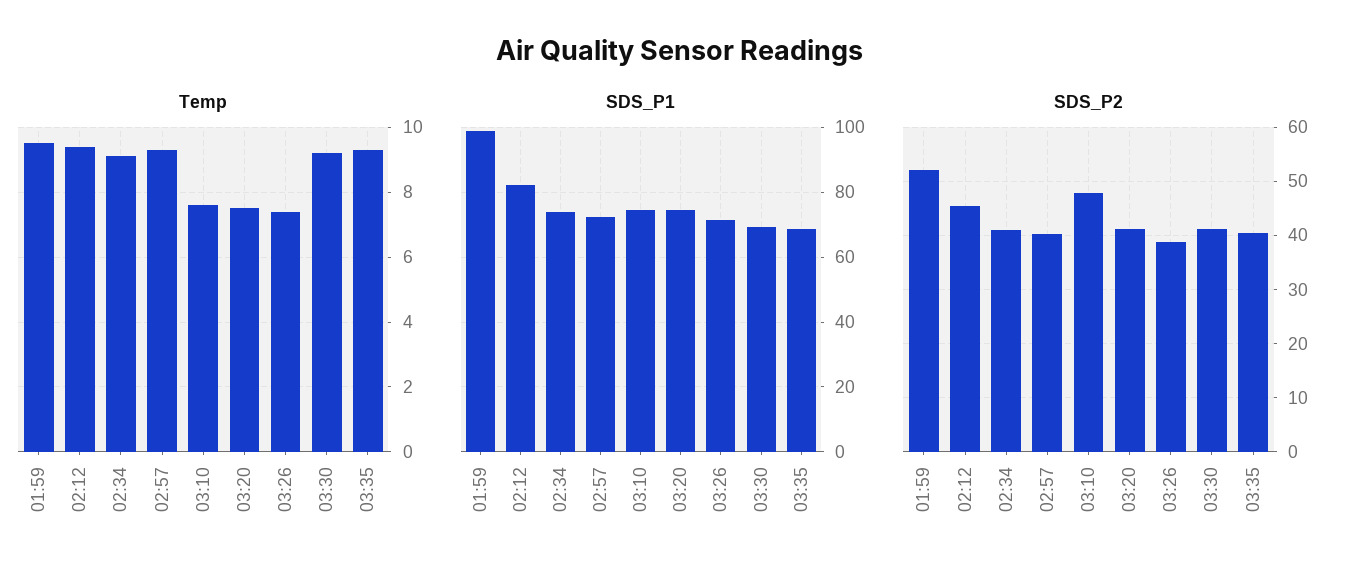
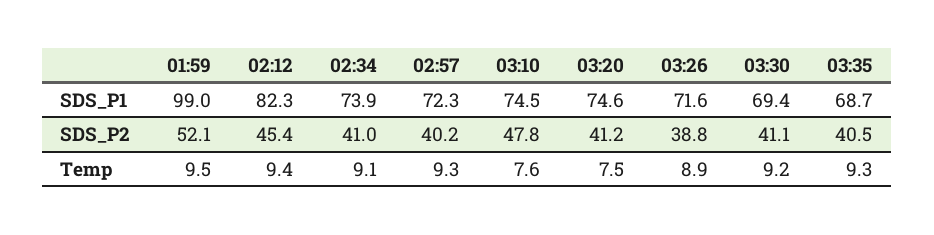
  {
    "Temp": {
      "01:59": 9.5,
      "02:12": 9.4,
      "02:34": 9.1,
      "02:57": 9.3,
      "03:10": 7.6,
      "03:20": 7.5,
-     "03:26": 7.5,
+     "03:26": 8.9,
      "03:30": 9.2,
      "03:35": 9.3
    },
    "SDS_P1": {
      "01:59": 99,
      "02:12": 82.3,
      "02:34": 73.9,
      "02:57": 72.3,
      "03:10": 74.5,
      "03:20": 74.6,
      "03:26": 71.6,
      "03:30": 69.4,
      "03:35": 68.7
    },
    "SDS_P2": {
      "01:59": 52.1,
      "02:12": 45.4,
      "02:34": 41,
      "02:57": 40.2,
      "03:10": 47.8,
      "03:20": 41.2,
      "03:26": 38.8,
      "03:30": 41.1,
      "03:35": 40.5
    }
  }

